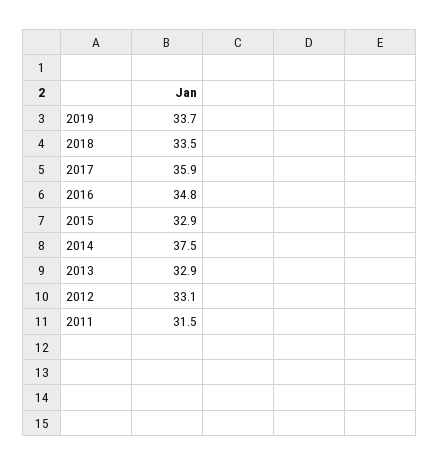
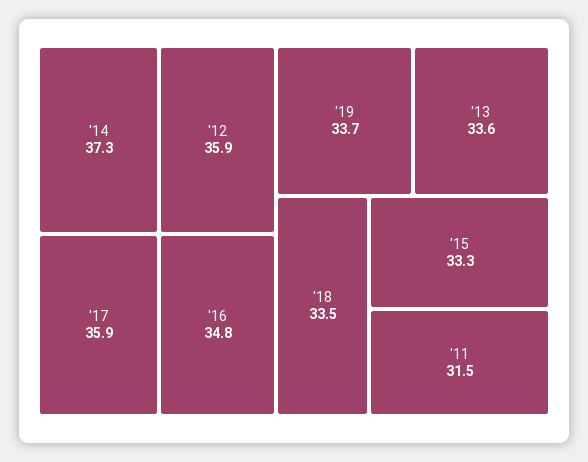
  {
    "2019": 33.7,
    "2018": 33.5,
    "2017": 35.9,
    "2016": 34.8,
-   "2015": 32.9,
+   "2015": 33.3,
-   "2014": 37.5,
+   "2014": 37.3,
-   "2013": 32.9,
+   "2013": 33.6,
-   "2012": 33.1,
+   "2012": 35.9,
    "2011": 31.5
  }

